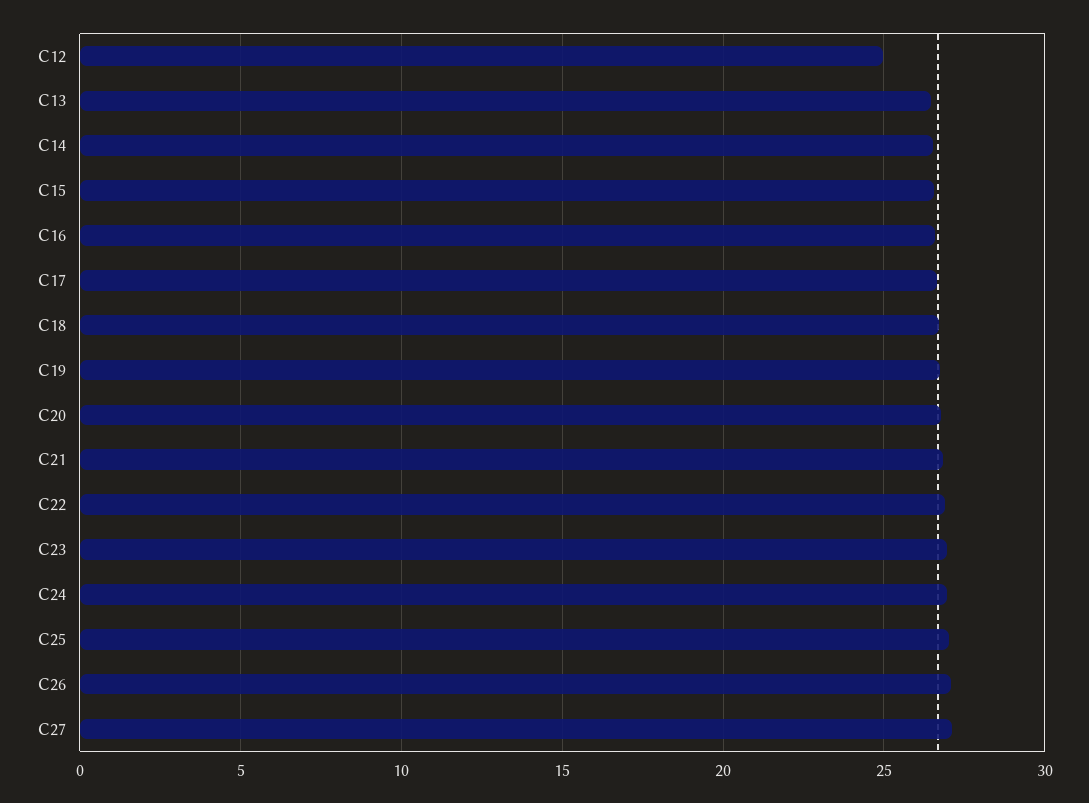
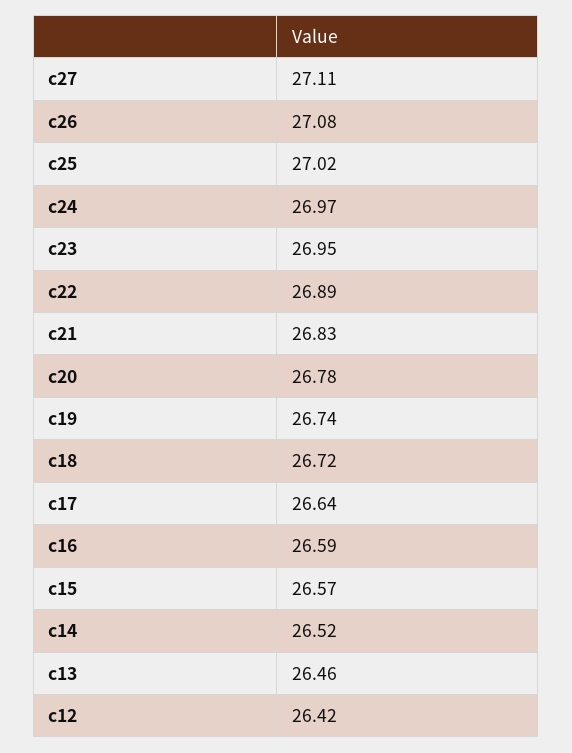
  {
-   "C12": 25,
+   "C12": 26.42,
    "C13": 26.46,
    "C14": 26.52,
    "C15": 26.57,
    "C16": 26.59,
    "C17": 26.64,
    "C18": 26.72,
    "C19": 26.74,
    "C20": 26.78,
    "C21": 26.83,
    "C22": 26.89,
    "C23": 26.95,
    "C24": 26.97,
    "C25": 27.02,
    "C26": 27.08,
    "C27": 27.11
  }

